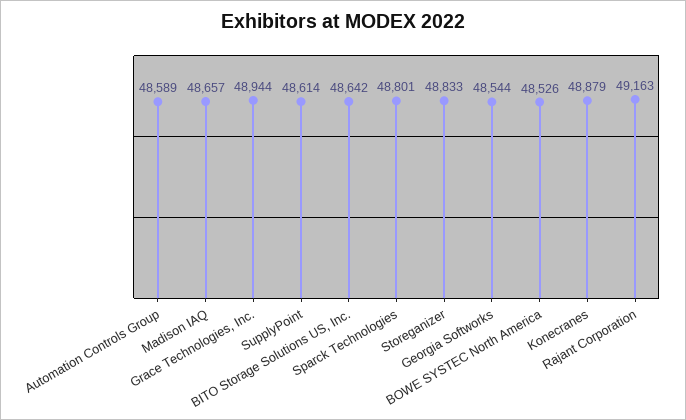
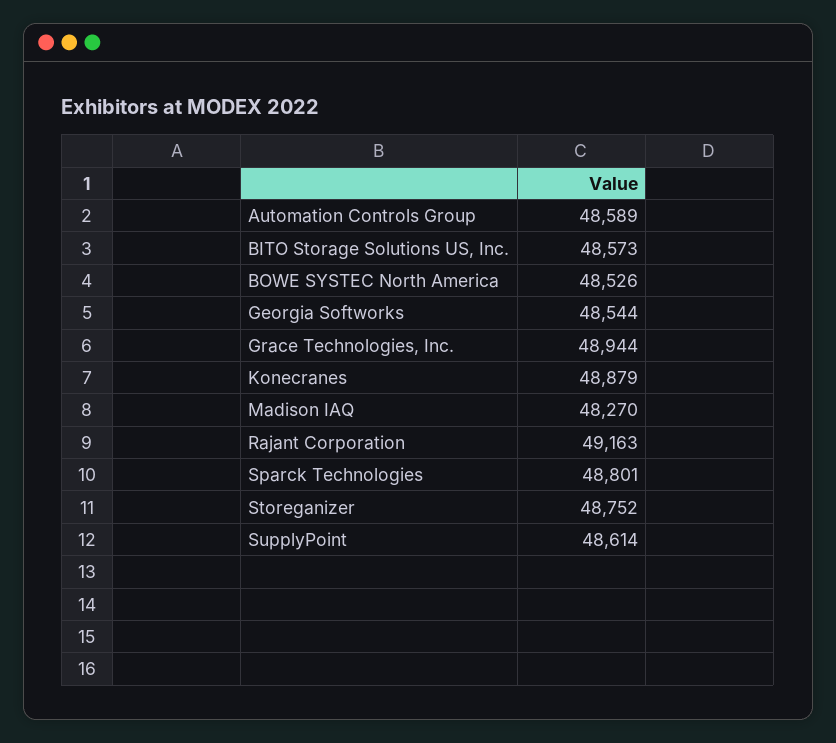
  {
    "Automation Controls Group": 48589,
-   "Madison IAQ": 48657,
+   "Madison IAQ": 48270,
    "Grace Technologies, Inc.": 48944,
    "SupplyPoint": 48614,
-   "BITO Storage Solutions US, Inc.": 48642,
+   "BITO Storage Solutions US, Inc.": 48573,
    "Sparck Technologies": 48801,
-   "Storeganizer": 48833,
+   "Storeganizer": 48752,
    "Georgia Softworks": 48544,
    "BOWE SYSTEC North America": 48526,
    "Konecranes": 48879,
    "Rajant Corporation": 49163
  }

